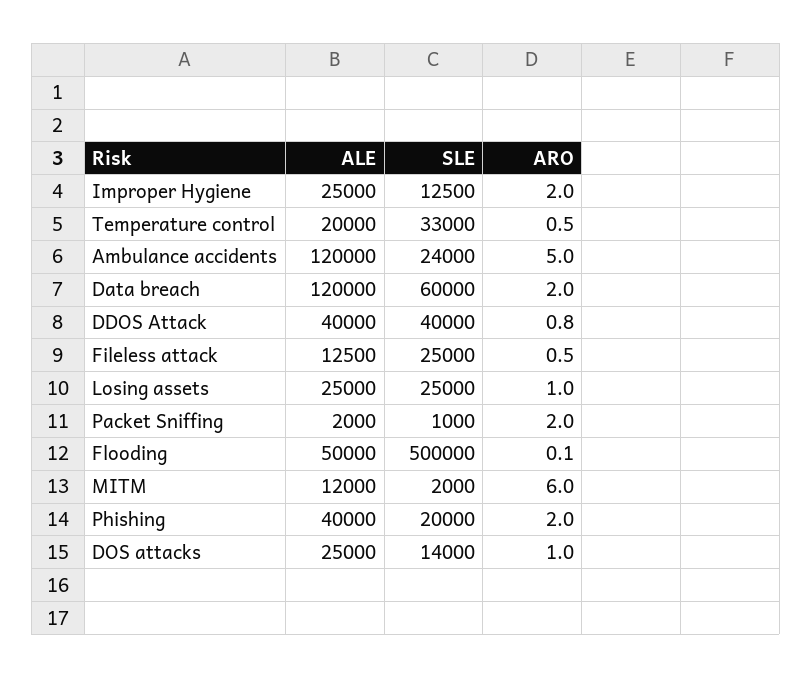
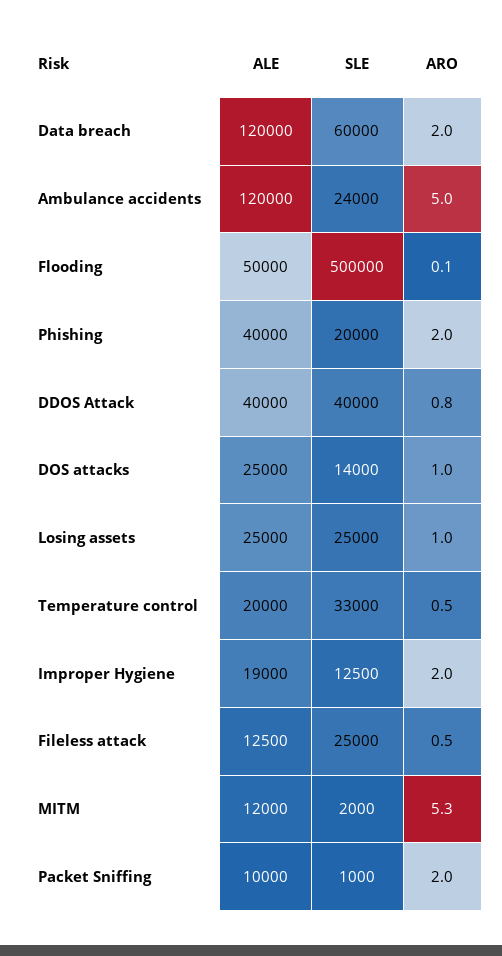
  {
    "ALE": {
-     "Improper Hygiene": 25000,
+     "Improper Hygiene": 19000,
      "Temperature control": 20000,
      "Ambulance accidents": 120000,
      "Data breach": 120000,
      "DDOS Attack": 40000,
      "Fileless attack": 12500,
      "Losing assets": 25000,
-     "Packet Sniffing": 2000,
+     "Packet Sniffing": 10000,
      "Flooding": 50000,
      "MITM": 12000,
      "Phishing": 40000,
      "DOS attacks": 25000
    },
    "SLE": {
      "Improper Hygiene": 12500,
      "Temperature control": 33000,
      "Ambulance accidents": 24000,
      "Data breach": 60000,
      "DDOS Attack": 40000,
      "Fileless attack": 25000,
      "Losing assets": 25000,
      "Packet Sniffing": 1000,
      "Flooding": 500000,
      "MITM": 2000,
      "Phishing": 20000,
      "DOS attacks": 14000
    },
    "ARO": {
      "Improper Hygiene": 2,
      "Temperature control": 0.5,
      "Ambulance accidents": 5,
      "Data breach": 2,
      "DDOS Attack": 0.8,
      "Fileless attack": 0.5,
      "Losing assets": 1,
      "Packet Sniffing": 2,
      "Flooding": 0.1,
-     "MITM": 6,
+     "MITM": 5.3,
      "Phishing": 2,
      "DOS attacks": 1
    }
  }

